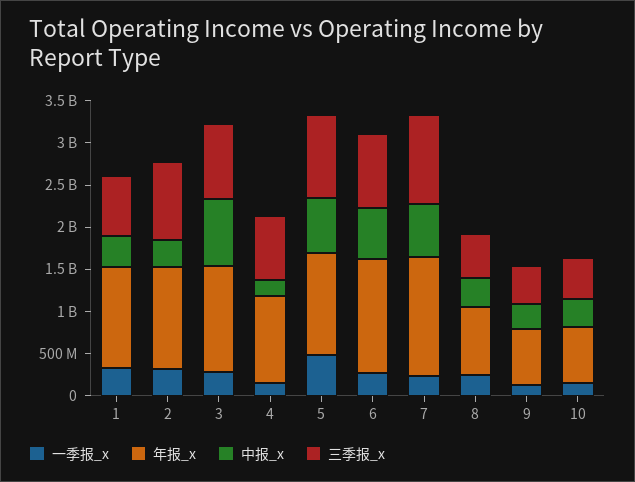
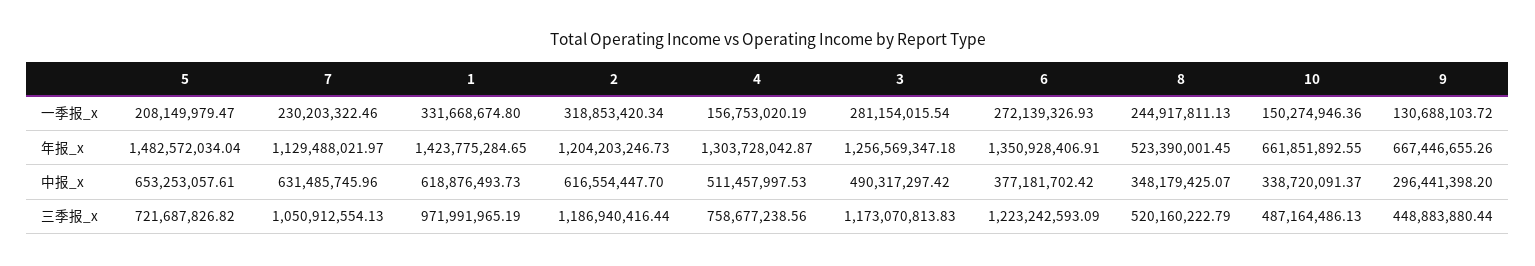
  {
    "一季报_x": {
      "1": 331668674.8,
      "2": 318853420.34,
      "3": 281154015.54,
      "4": 156753020.19,
-     "5": 500000000,
+     "5": 208149979.47,
      "6": 272139326.93,
      "7": 230203322.46,
      "8": 244917811.13,
      "9": 130688103.72,
      "10": 150274946.36
    },
    "年报_x": {
-     "1": 1200000000,
+     "1": 1423775284.65,
      "2": 1204203246.73,
      "3": 1256569347.18,
-     "4": 1000000000,
+     "4": 1303728042.87,
-     "5": 1200000000,
+     "5": 1482572034.04,
      "6": 1350928406.91,
-     "7": 1400000000,
+     "7": 1129488021.97,
-     "8": 800000000,
+     "8": 523390001.45,
      "9": 667446655.26,
      "10": 661851892.55
    },
    "中报_x": {
-     "1": 400000000,
+     "1": 618876493.73,
-     "2": 300000000,
+     "2": 616554447.7,
-     "3": 800000000,
+     "3": 490317297.42,
-     "4": 200000000,
+     "4": 511457997.53,
      "5": 653253057.61,
-     "6": 600000000,
+     "6": 377181702.42,
      "7": 631485745.96,
      "8": 348179425.07,
      "9": 296441398.2,
      "10": 338720091.37
    },
    "三季报_x": {
-     "1": 700000000,
+     "1": 971991965.19,
-     "2": 900000000,
+     "2": 1186940416.44,
-     "3": 900000000,
+     "3": 1173070813.83,
      "4": 758677238.56,
-     "5": 1000000000,
+     "5": 721687826.82,
-     "6": 900000000,
+     "6": 1223242593.09,
      "7": 1050912554.13,
      "8": 520160222.79,
      "9": 448883880.44,
      "10": 487164486.13
    }
  }

